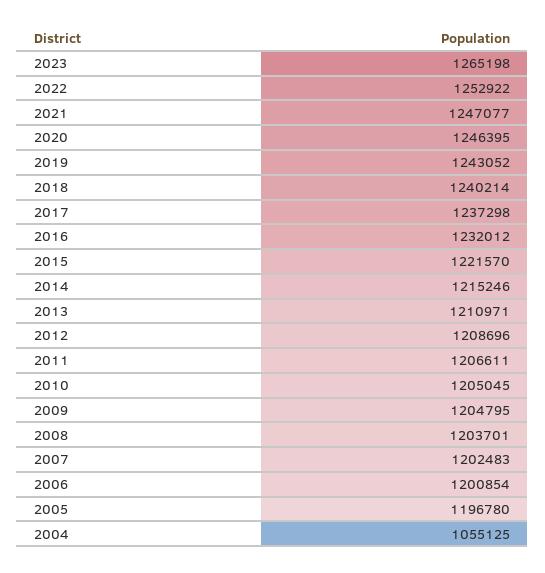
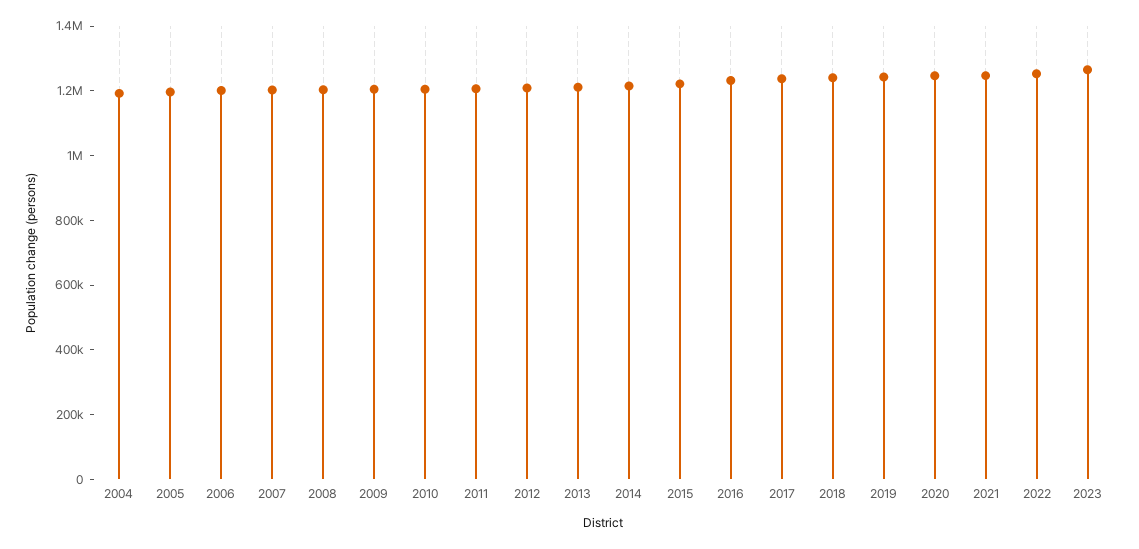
  {
    "2023": 1265198,
    "2022": 1252922,
    "2021": 1247077,
    "2020": 1246395,
    "2019": 1243052,
    "2018": 1240214,
    "2017": 1237298,
    "2016": 1232012,
    "2015": 1221570,
    "2014": 1215246,
    "2013": 1210971,
    "2012": 1208696,
    "2011": 1206611,
    "2010": 1205045,
    "2009": 1204795,
    "2008": 1203701,
    "2007": 1202483,
    "2006": 1200854,
    "2005": 1196780,
-   "2004": 1055125
+   "2004": 1200000
  }

